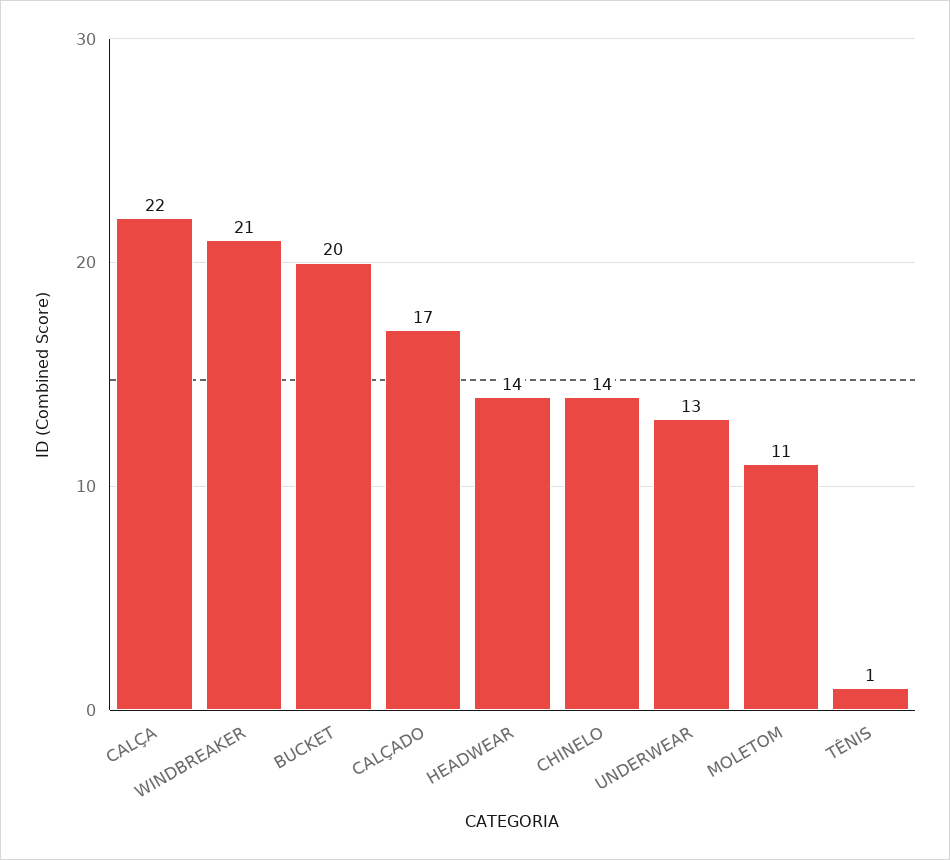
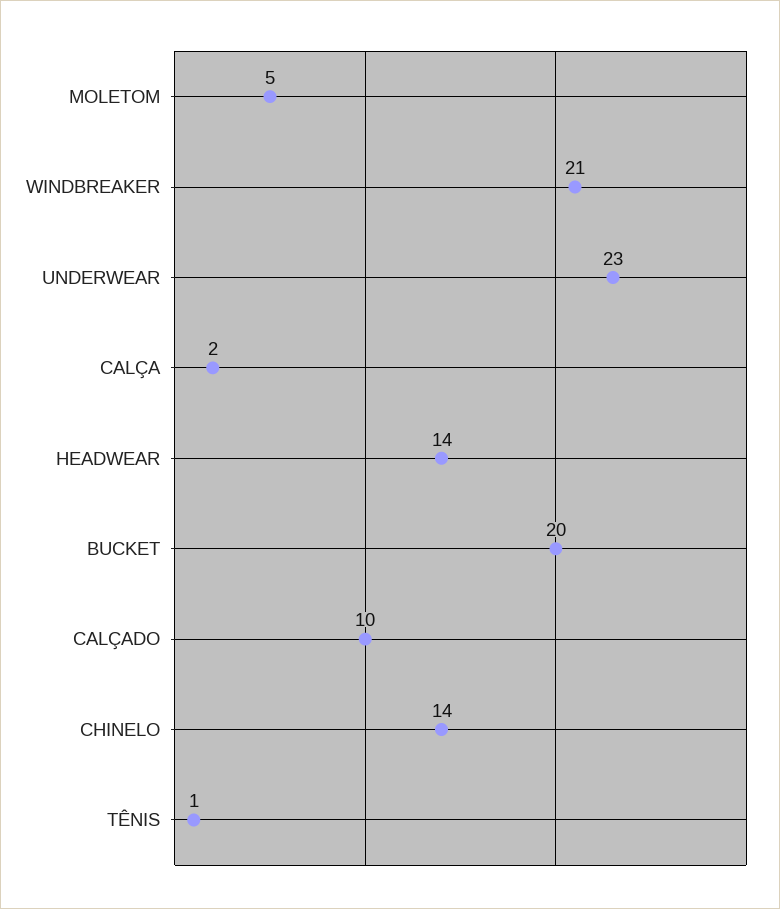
  {
-   "CALÇA": 22,
+   "CALÇA": 2,
    "WINDBREAKER": 21,
    "BUCKET": 20,
-   "CALÇADO": 17,
+   "CALÇADO": 10,
    "HEADWEAR": 14,
    "CHINELO": 14,
-   "UNDERWEAR": 13,
+   "UNDERWEAR": 23,
-   "MOLETOM": 11,
+   "MOLETOM": 5,
    "TÊNIS": 1
  }

